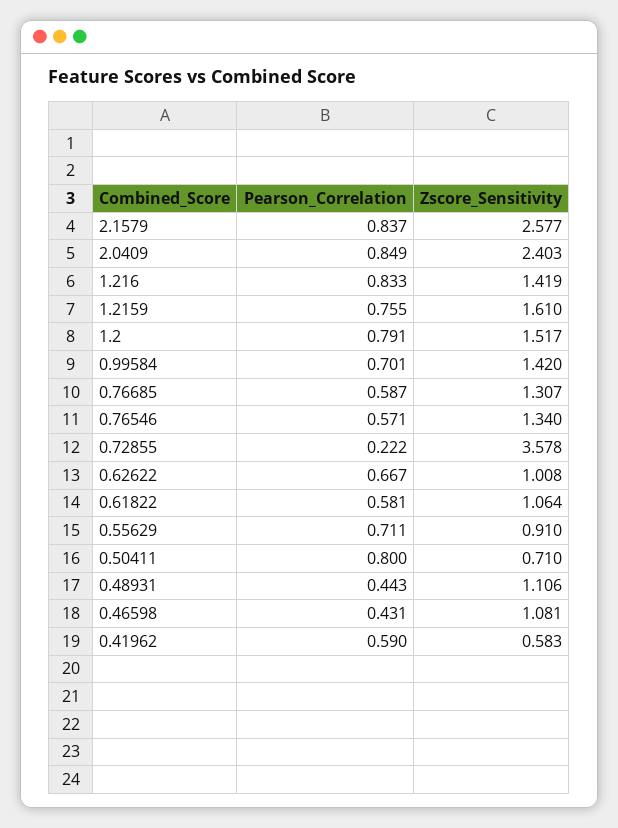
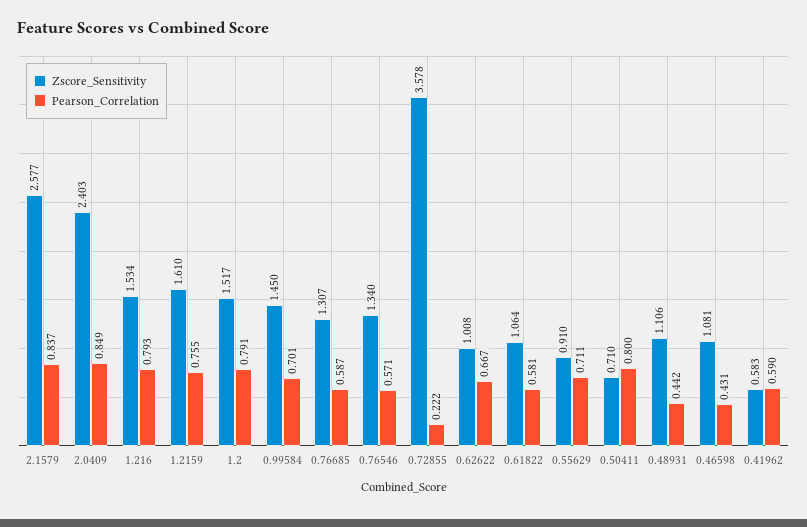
  {
    "Pearson_Correlation": {
      "2.1579": 0.837,
      "2.0409": 0.849,
-     "1.216": 0.833,
+     "1.216": 0.793,
      "1.2159": 0.755,
      "1.2": 0.791,
      "0.99584": 0.701,
      "0.76685": 0.587,
      "0.76546": 0.571,
      "0.72855": 0.222,
      "0.62622": 0.667,
      "0.61822": 0.581,
      "0.55629": 0.711,
      "0.50411": 0.8,
-     "0.48931": 0.443,
+     "0.48931": 0.442,
      "0.46598": 0.431,
      "0.41962": 0.59
    },
    "Zscore_Sensitivity": {
      "2.1579": 2.577,
      "2.0409": 2.403,
-     "1.216": 1.419,
+     "1.216": 1.534,
      "1.2159": 1.61,
      "1.2": 1.517,
-     "0.99584": 1.42,
+     "0.99584": 1.45,
      "0.76685": 1.307,
      "0.76546": 1.34,
      "0.72855": 3.578,
      "0.62622": 1.008,
      "0.61822": 1.064,
      "0.55629": 0.91,
      "0.50411": 0.71,
      "0.48931": 1.106,
      "0.46598": 1.081,
      "0.41962": 0.583
    }
  }

